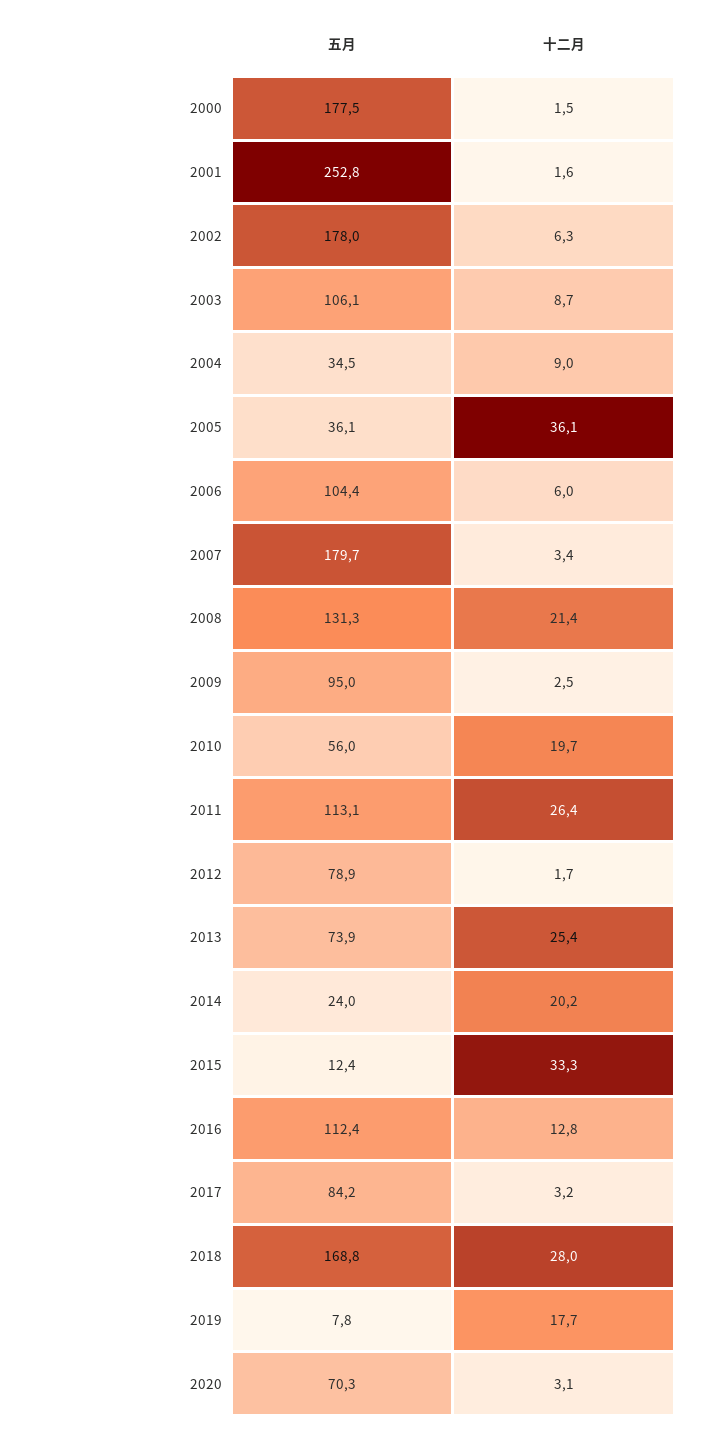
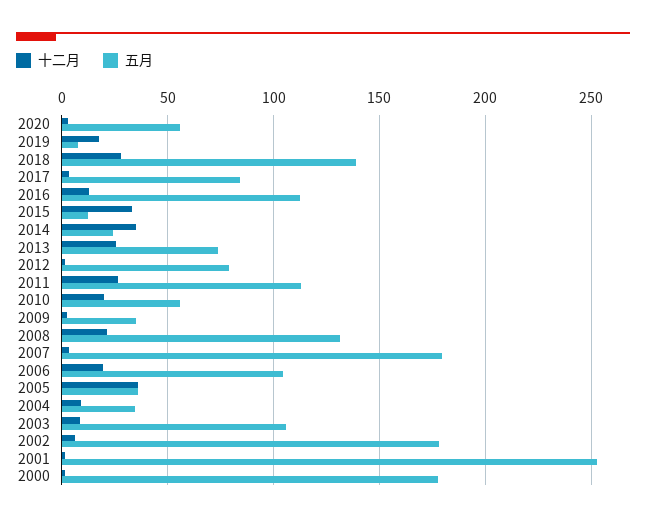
  {
    "五月": {
      "2000": 177.5,
      "2001": 252.8,
      "2002": 178,
      "2003": 106.1,
      "2004": 34.5,
      "2005": 36.1,
      "2006": 104.4,
      "2007": 179.7,
      "2008": 131.3,
-     "2009": 95,
+     "2009": 35,
      "2010": 56,
      "2011": 113.1,
      "2012": 78.9,
      "2013": 73.9,
      "2014": 24,
      "2015": 12.4,
      "2016": 112.4,
      "2017": 84.2,
-     "2018": 168.8,
+     "2018": 140,
      "2019": 7.8,
-     "2020": 70.3
+     "2020": 55
    },
    "十二月": {
      "2000": 1.5,
      "2001": 1.6,
      "2002": 6.3,
      "2003": 8.7,
      "2004": 9,
      "2005": 36.1,
-     "2006": 6,
+     "2006": 20,
      "2007": 3.4,
      "2008": 21.4,
      "2009": 2.5,
      "2010": 19.7,
      "2011": 26.4,
      "2012": 1.7,
      "2013": 25.4,
-     "2014": 20.2,
+     "2014": 35,
      "2015": 33.3,
      "2016": 12.8,
      "2017": 3.2,
      "2018": 28,
      "2019": 17.7,
      "2020": 3.1
    }
  }

